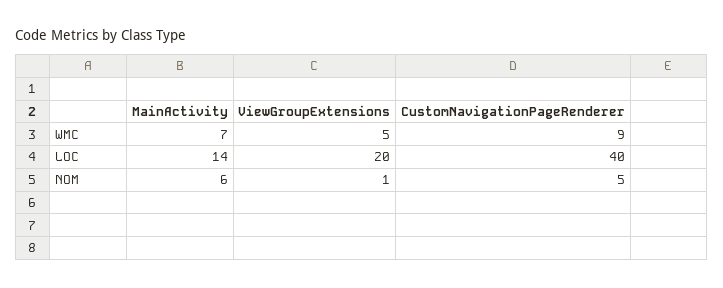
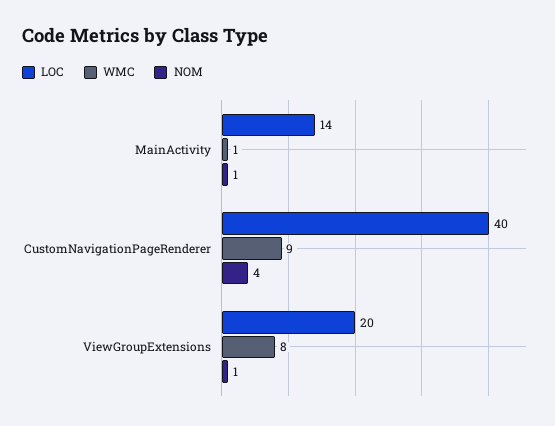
  {
    "WMC": {
-     "MainActivity": 7,
+     "MainActivity": 1,
-     "ViewGroupExtensions": 5,
+     "ViewGroupExtensions": 8,
      "CustomNavigationPageRenderer": 9
    },
    "LOC": {
      "MainActivity": 14,
      "ViewGroupExtensions": 20,
      "CustomNavigationPageRenderer": 40
    },
    "NOM": {
-     "MainActivity": 6,
+     "MainActivity": 1,
      "ViewGroupExtensions": 1,
-     "CustomNavigationPageRenderer": 5
+     "CustomNavigationPageRenderer": 4
    }
  }

